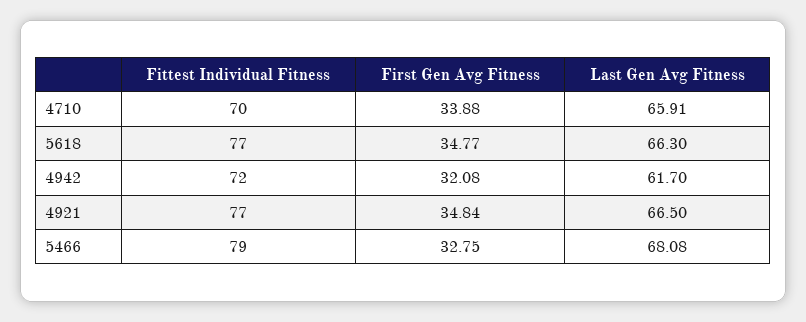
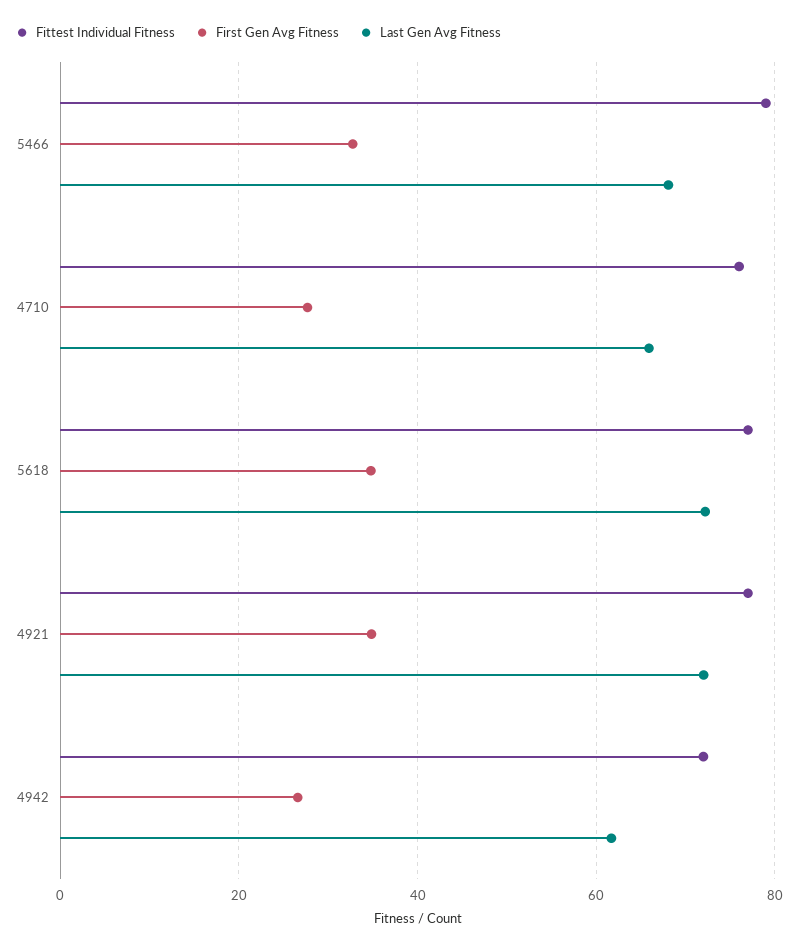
  {
    "Fittest Individual Fitness": {
-     "4710": 70,
+     "4710": 76,
      "5618": 77,
      "4942": 72,
      "4921": 77,
      "5466": 79
    },
    "First Gen Avg Fitness": {
-     "4710": 33.88,
+     "4710": 28,
      "5618": 34.77,
-     "4942": 32.08,
+     "4942": 26,
      "4921": 34.84,
      "5466": 32.75
    },
    "Last Gen Avg Fitness": {
      "4710": 65.91,
-     "5618": 66.3,
+     "5618": 72,
      "4942": 61.7,
-     "4921": 66.5,
+     "4921": 72,
      "5466": 68.08
    }
  }

